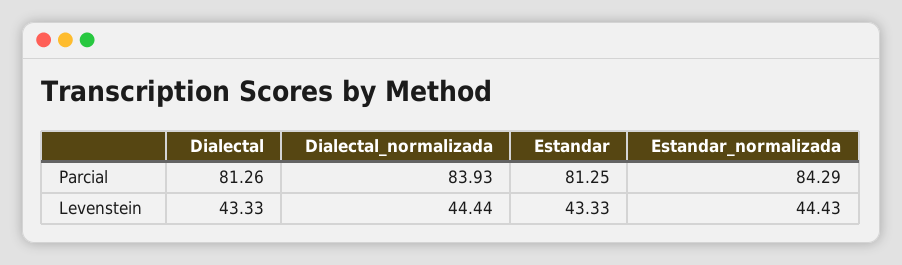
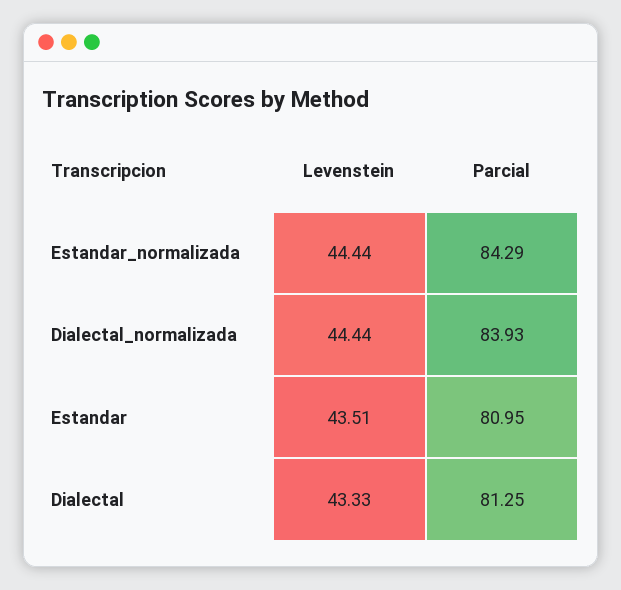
  {
    "Dialectal": {
-     "Parcial": 81.26,
+     "Parcial": 81.25,
      "Levenstein": 43.33
    },
    "Dialectal_normalizada": {
      "Parcial": 83.93,
      "Levenstein": 44.44
    },
    "Estandar": {
-     "Parcial": 81.25,
+     "Parcial": 80.95,
-     "Levenstein": 43.33
+     "Levenstein": 43.51
    },
    "Estandar_normalizada": {
      "Parcial": 84.29,
-     "Levenstein": 44.43
+     "Levenstein": 44.44
    }
  }

